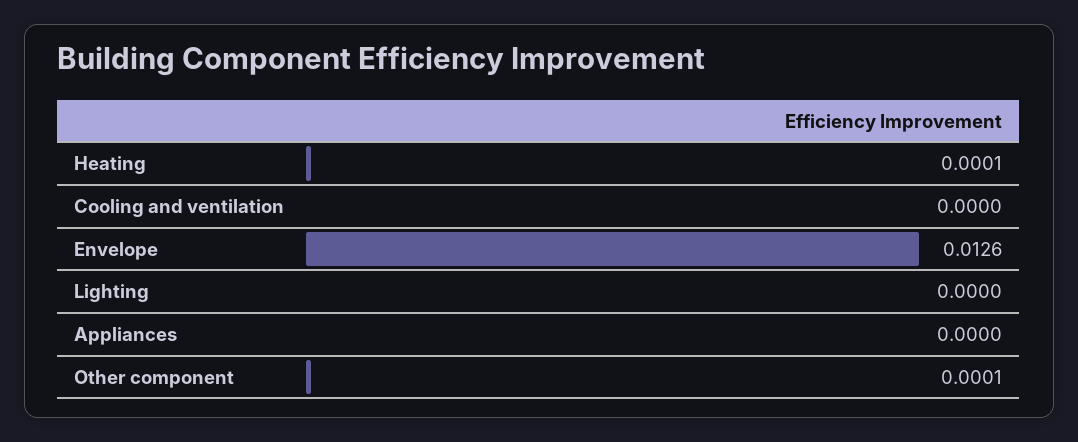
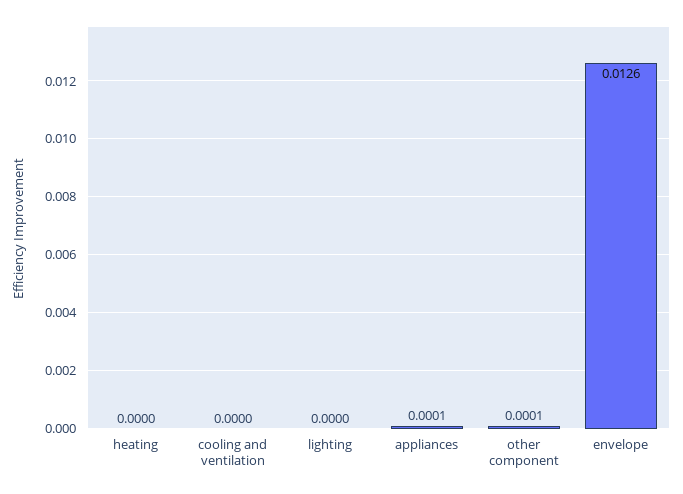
  {
-   "Heating": 0.0001,
+   "Heating": 0,
    "Cooling and ventilation": 0,
    "Envelope": 0.0126,
    "Lighting": 0,
-   "Appliances": 0,
+   "Appliances": 0.0001,
    "Other component": 0.0001
  }

